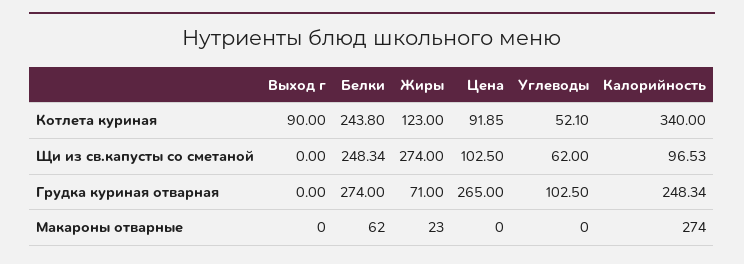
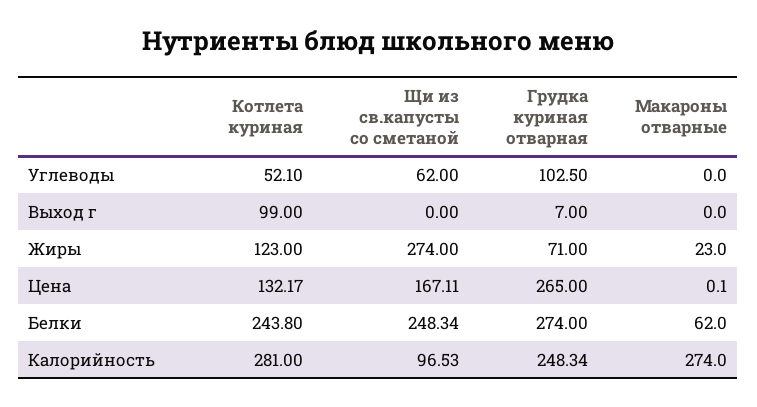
  {
    "Выход г": {
-     "Котлета куриная": 90,
+     "Котлета куриная": 99,
      "Щи из св.капусты со сметаной": 0,
-     "Грудка куриная отварная": 0,
+     "Грудка куриная отварная": 7,
      "Макароны отварные": 0
    },
    "Белки": {
      "Котлета куриная": 243.8,
      "Щи из св.капусты со сметаной": 248.34,
      "Грудка куриная отварная": 274,
      "Макароны отварные": 62
    },
    "Жиры": {
      "Котлета куриная": 123,
      "Щи из св.капусты со сметаной": 274,
      "Грудка куриная отварная": 71,
      "Макароны отварные": 23
    },
    "Цена": {
-     "Котлета куриная": 91.85,
+     "Котлета куриная": 132.17,
-     "Щи из св.капусты со сметаной": 102.5,
+     "Щи из св.капусты со сметаной": 167.11,
      "Грудка куриная отварная": 265,
-     "Макароны отварные": 0
+     "Макароны отварные": 0.1
    },
    "Углеводы": {
      "Котлета куриная": 52.1,
      "Щи из св.капусты со сметаной": 62,
      "Грудка куриная отварная": 102.5,
      "Макароны отварные": 0
    },
    "Калорийность": {
-     "Котлета куриная": 340,
+     "Котлета куриная": 281,
      "Щи из св.капусты со сметаной": 96.53,
      "Грудка куриная отварная": 248.34,
      "Макароны отварные": 274
    }
  }

